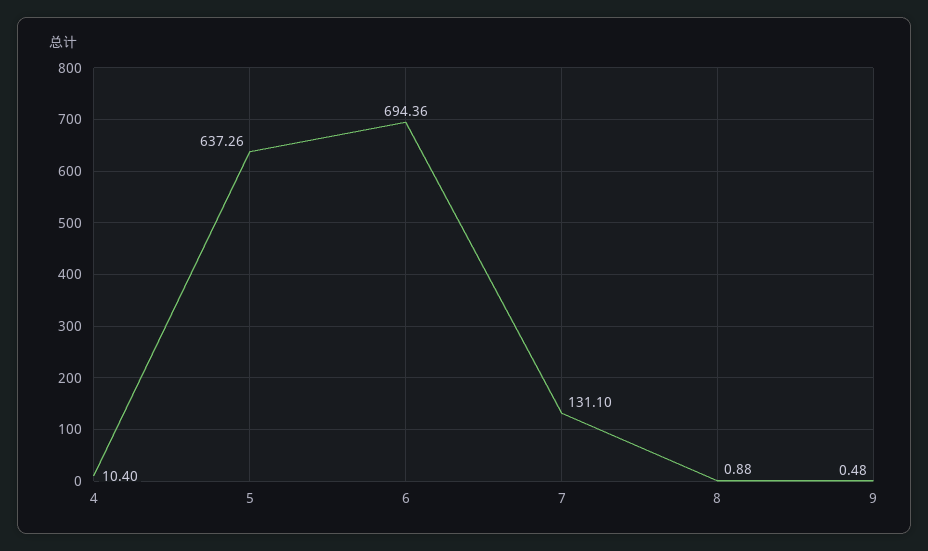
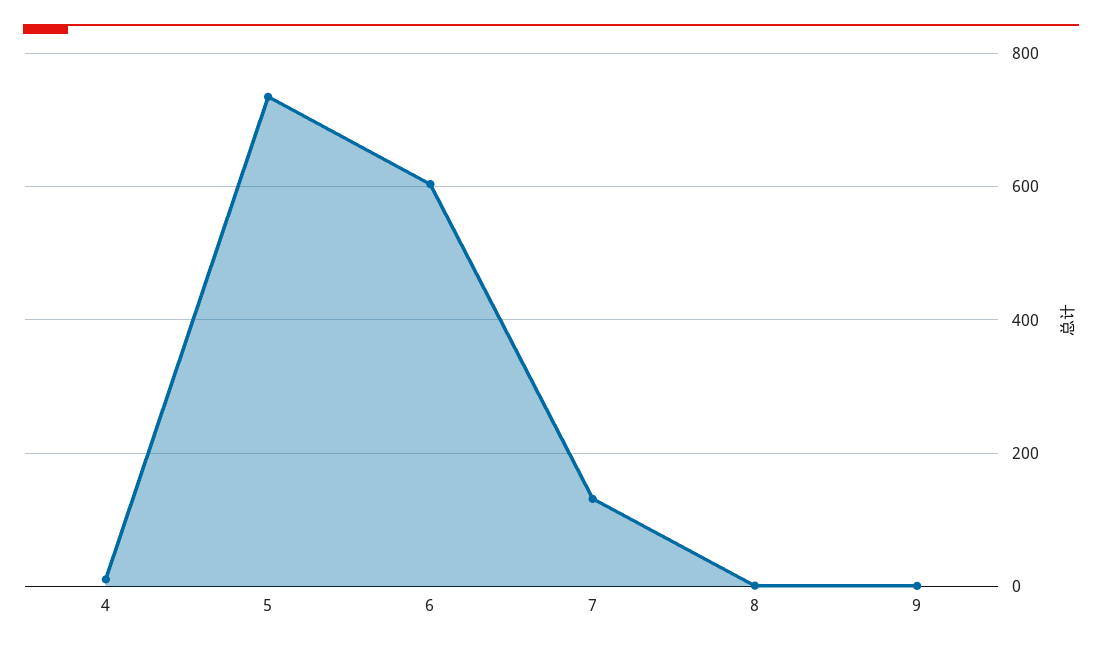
  {
    "4": 10.4,
-   "5": 637.26,
+   "5": 740,
-   "6": 694.36,
+   "6": 600,
    "7": 131.1,
    "8": 0.88,
    "9": 0.48
  }

